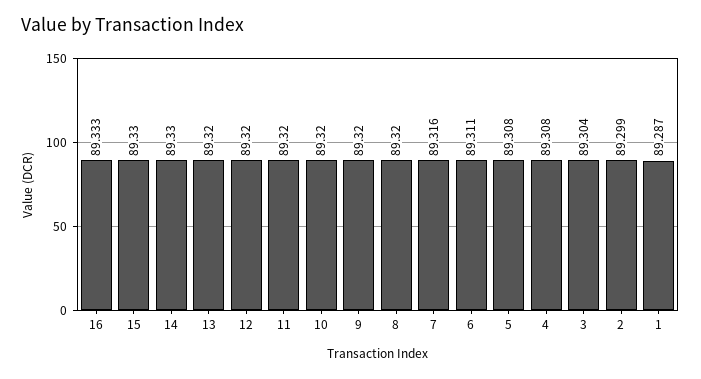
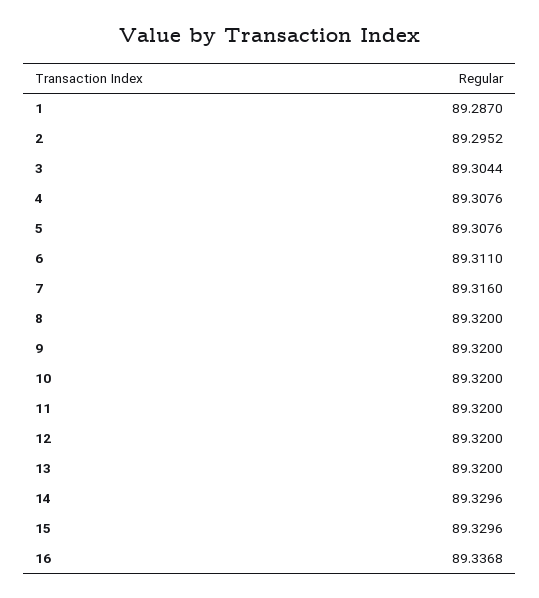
  {
-   "16": 89.333,
+   "16": 89.3368,
    "15": 89.3296,
    "14": 89.3296,
    "13": 89.32,
    "12": 89.32,
    "11": 89.32,
    "10": 89.32,
    "9": 89.32,
    "8": 89.32,
    "7": 89.316,
    "6": 89.311,
    "5": 89.3076,
    "4": 89.3076,
    "3": 89.3044,
-   "2": 89.299,
+   "2": 89.2952,
    "1": 89.287
  }

